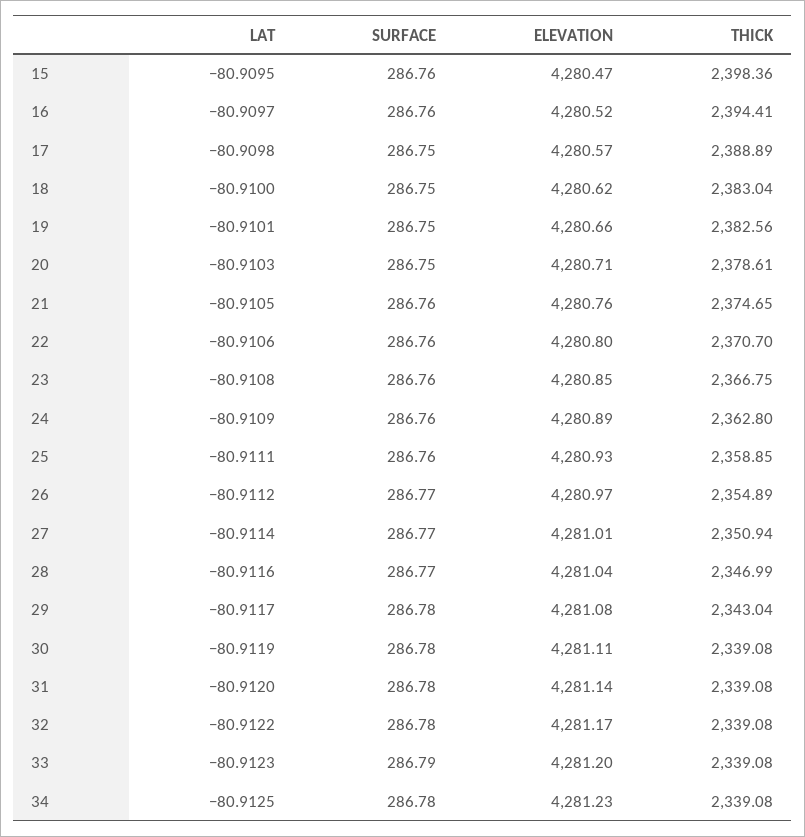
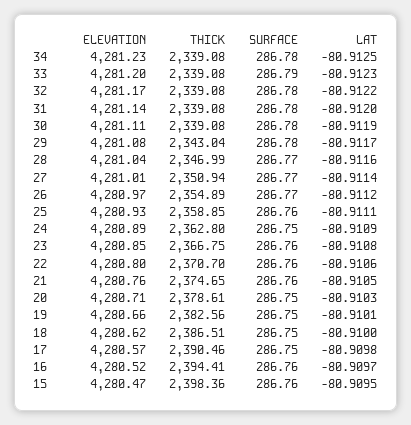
  {
    "LAT": {
      "15": -80.9095,
      "16": -80.9097,
      "17": -80.9098,
      "18": -80.91,
      "19": -80.9101,
      "20": -80.9103,
      "21": -80.9105,
      "22": -80.9106,
      "23": -80.9108,
      "24": -80.9109,
      "25": -80.9111,
      "26": -80.9112,
      "27": -80.9114,
      "28": -80.9116,
      "29": -80.9117,
      "30": -80.9119,
      "31": -80.912,
      "32": -80.9122,
      "33": -80.9123,
      "34": -80.9125
    },
    "SURFACE": {
      "15": 286.76,
      "16": 286.76,
      "17": 286.75,
      "18": 286.75,
      "19": 286.75,
      "20": 286.75,
      "21": 286.76,
      "22": 286.76,
      "23": 286.76,
-     "24": 286.76,
+     "24": 286.75,
      "25": 286.76,
      "26": 286.77,
      "27": 286.77,
      "28": 286.77,
      "29": 286.78,
      "30": 286.78,
      "31": 286.78,
      "32": 286.78,
      "33": 286.79,
      "34": 286.78
    },
    "ELEVATION": {
      "15": 4280.47,
      "16": 4280.52,
      "17": 4280.57,
      "18": 4280.62,
      "19": 4280.66,
      "20": 4280.71,
      "21": 4280.76,
      "22": 4280.8,
      "23": 4280.85,
      "24": 4280.89,
      "25": 4280.93,
      "26": 4280.97,
      "27": 4281.01,
      "28": 4281.04,
      "29": 4281.08,
      "30": 4281.11,
      "31": 4281.14,
      "32": 4281.17,
      "33": 4281.2,
      "34": 4281.23
    },
    "THICK": {
      "15": 2398.36,
      "16": 2394.41,
-     "17": 2388.89,
+     "17": 2390.46,
-     "18": 2383.04,
+     "18": 2386.51,
      "19": 2382.56,
      "20": 2378.61,
      "21": 2374.65,
      "22": 2370.7,
      "23": 2366.75,
      "24": 2362.8,
      "25": 2358.85,
      "26": 2354.89,
      "27": 2350.94,
      "28": 2346.99,
      "29": 2343.04,
      "30": 2339.08,
      "31": 2339.08,
      "32": 2339.08,
      "33": 2339.08,
      "34": 2339.08
    }
  }

